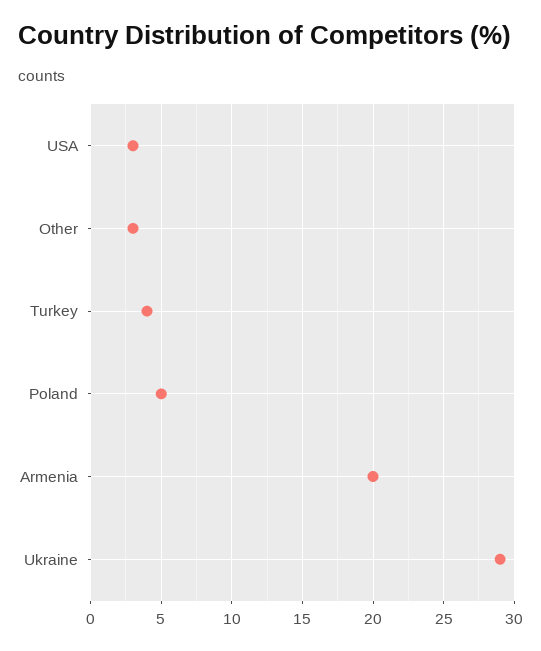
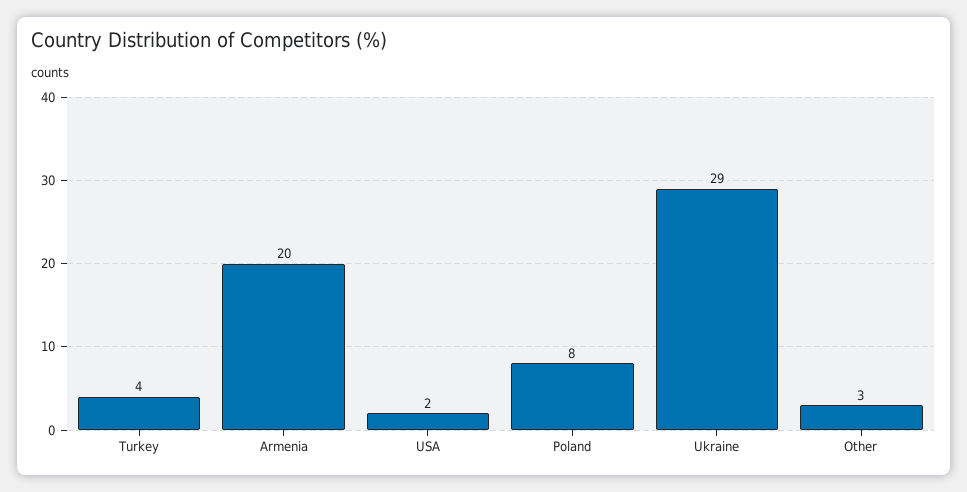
  {
-   "USA": 3,
+   "USA": 2,
    "Other": 3,
    "Turkey": 4,
-   "Poland": 5,
+   "Poland": 8,
    "Armenia": 20,
    "Ukraine": 29
  }

